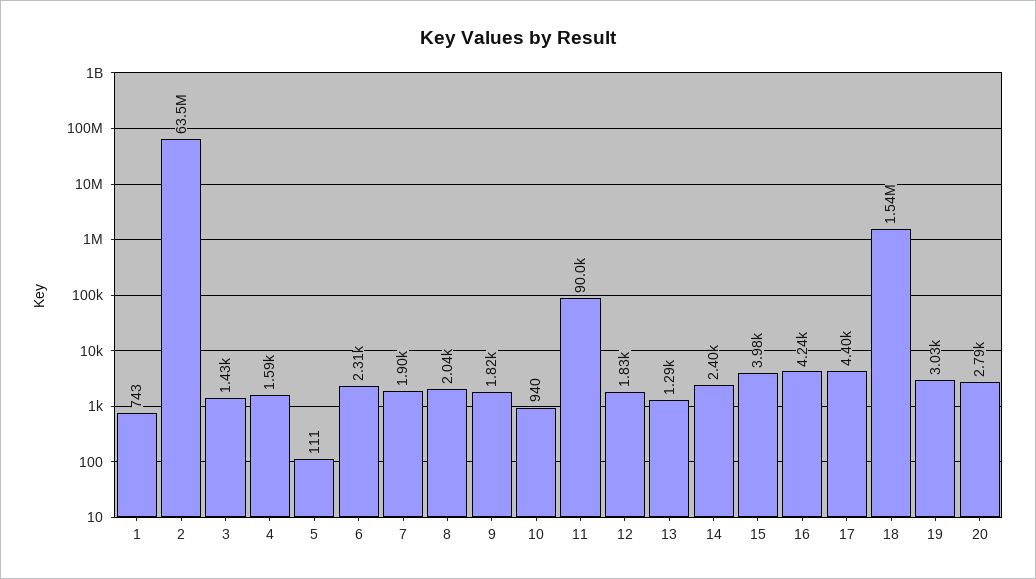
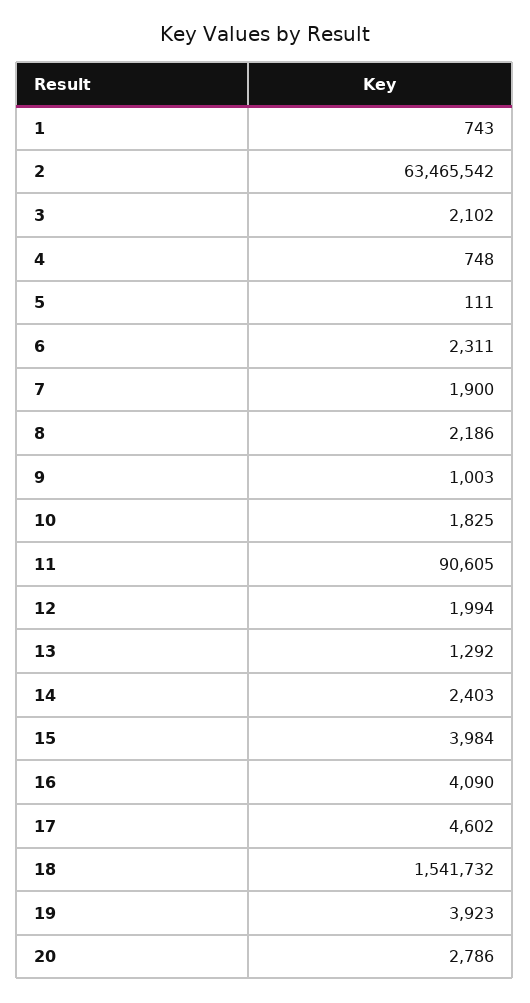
  {
    "1": 743,
    "2": 63465542,
-   "3": 1430,
+   "3": 2102,
-   "4": 1590,
+   "4": 748,
    "5": 111,
    "6": 2311,
    "7": 1900,
-   "8": 2040,
+   "8": 2186,
-   "9": 1820,
+   "9": 1003,
-   "10": 940,
+   "10": 1825,
-   "11": 90000,
+   "11": 90605,
-   "12": 1830,
+   "12": 1994,
    "13": 1292,
    "14": 2403,
    "15": 3984,
-   "16": 4240,
+   "16": 4090,
-   "17": 4400,
+   "17": 4602,
    "18": 1541732,
-   "19": 3030,
+   "19": 3923,
    "20": 2786
  }

